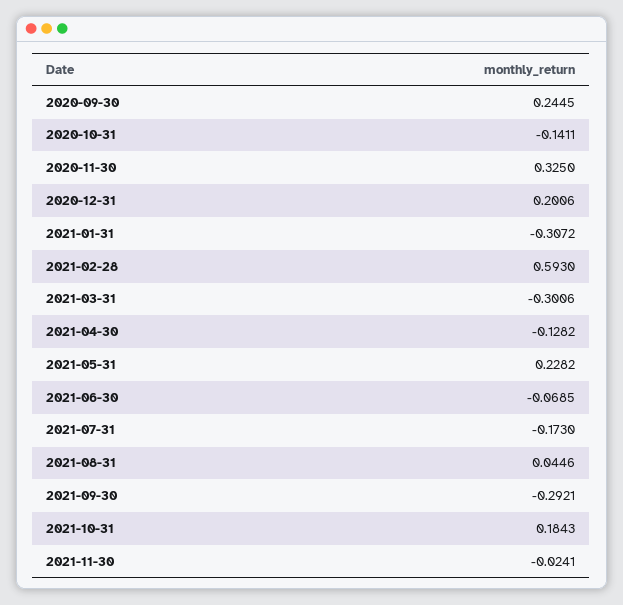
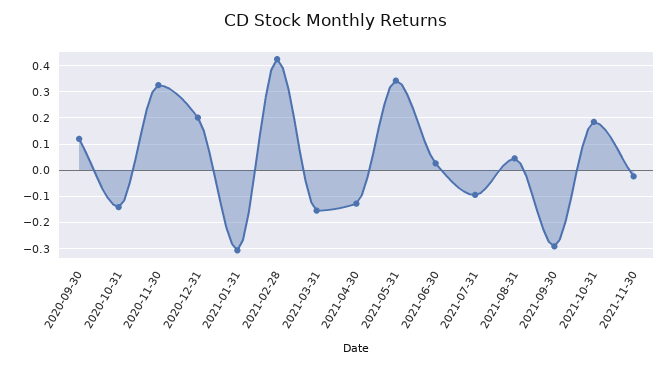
  {
-   "2020-09-30": 0.2445,
+   "2020-09-30": 0.125,
    "2020-10-31": -0.1411,
    "2020-11-30": 0.325,
    "2020-12-31": 0.2006,
    "2021-01-31": -0.3072,
-   "2021-02-28": 0.593,
+   "2021-02-28": 0.425,
-   "2021-03-31": -0.3006,
+   "2021-03-31": -0.15,
    "2021-04-30": -0.1282,
-   "2021-05-31": 0.2282,
+   "2021-05-31": 0.35,
-   "2021-06-30": -0.0685,
+   "2021-06-30": 0.025,
-   "2021-07-31": -0.173,
+   "2021-07-31": -0.1,
    "2021-08-31": 0.0446,
    "2021-09-30": -0.2921,
    "2021-10-31": 0.1843,
    "2021-11-30": -0.0241
  }

